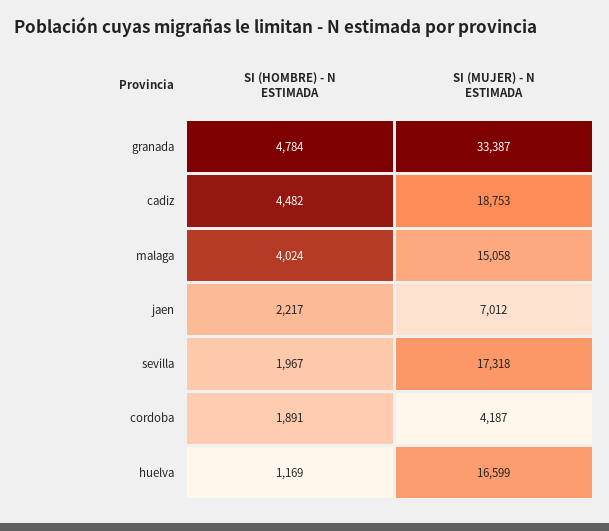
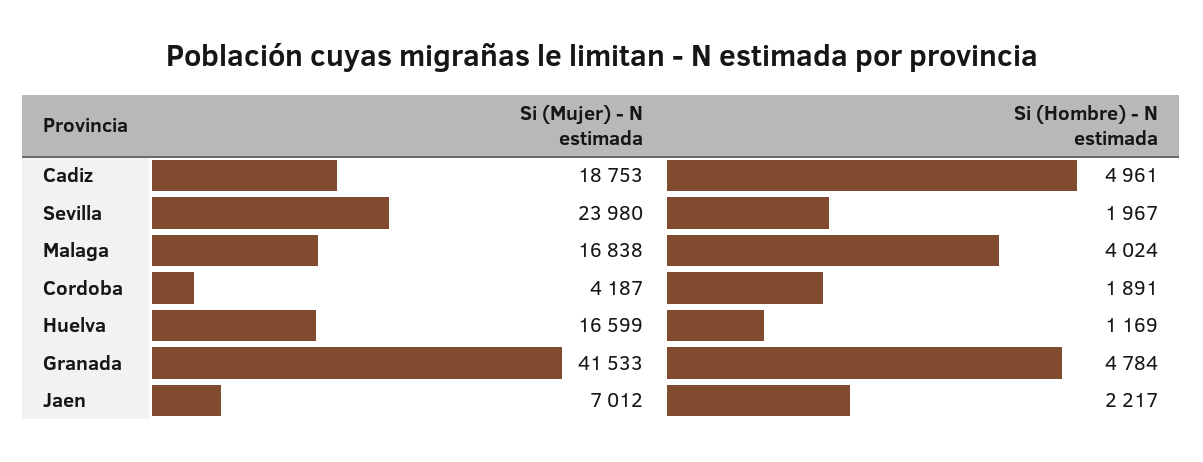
  {
    "SI (HOMBRE) - N ESTIMADA": {
      "granada": 4784,
-     "cadiz": 4482,
+     "cadiz": 4961,
      "malaga": 4024,
      "jaen": 2217,
      "sevilla": 1967,
      "cordoba": 1891,
      "huelva": 1169
    },
    "SI (MUJER) - N ESTIMADA": {
-     "granada": 33387,
+     "granada": 41533,
      "cadiz": 18753,
-     "malaga": 15058,
+     "malaga": 16838,
      "jaen": 7012,
-     "sevilla": 17318,
+     "sevilla": 23980,
      "cordoba": 4187,
      "huelva": 16599
    }
  }

